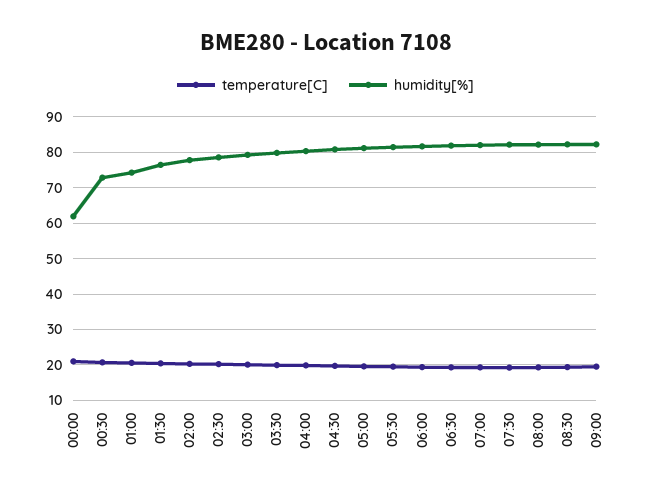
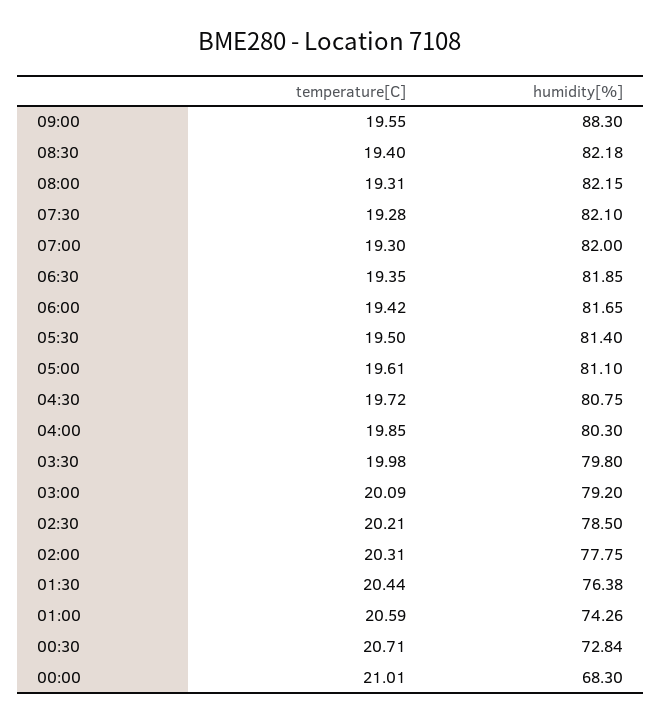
  {
    "temperature[C]": {
      "00:00": 21.01,
      "00:30": 20.71,
      "01:00": 20.59,
      "01:30": 20.44,
      "02:00": 20.31,
      "02:30": 20.21,
      "03:00": 20.09,
      "03:30": 19.98,
      "04:00": 19.85,
      "04:30": 19.72,
      "05:00": 19.61,
      "05:30": 19.5,
      "06:00": 19.42,
      "06:30": 19.35,
      "07:00": 19.3,
      "07:30": 19.28,
      "08:00": 19.31,
      "08:30": 19.4,
      "09:00": 19.55
    },
    "humidity[%]": {
-     "00:00": 62,
+     "00:00": 68.3,
      "00:30": 72.84,
      "01:00": 74.26,
      "01:30": 76.38,
      "02:00": 77.75,
      "02:30": 78.5,
      "03:00": 79.2,
      "03:30": 79.8,
      "04:00": 80.3,
      "04:30": 80.75,
      "05:00": 81.1,
      "05:30": 81.4,
      "06:00": 81.65,
      "06:30": 81.85,
      "07:00": 82,
      "07:30": 82.1,
      "08:00": 82.15,
      "08:30": 82.18,
-     "09:00": 82
+     "09:00": 88.3
    }
  }

